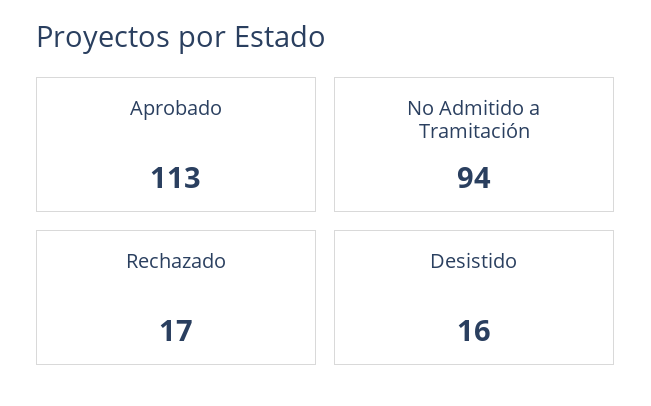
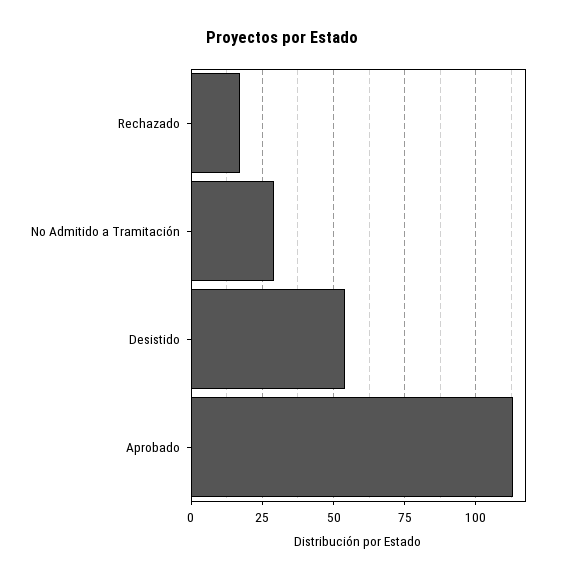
  {
    "Aprobado": 113,
-   "No Admitido a Tramitación": 94,
+   "No Admitido a Tramitación": 30,
    "Rechazado": 17,
-   "Desistido": 16
+   "Desistido": 55
  }

